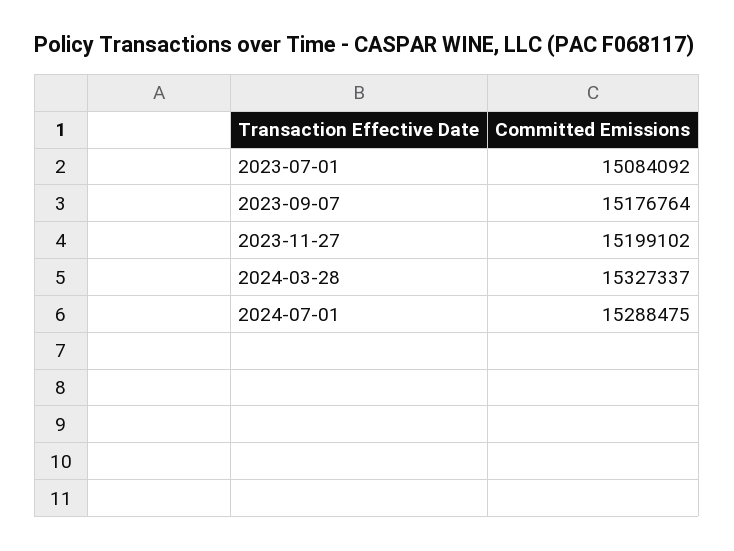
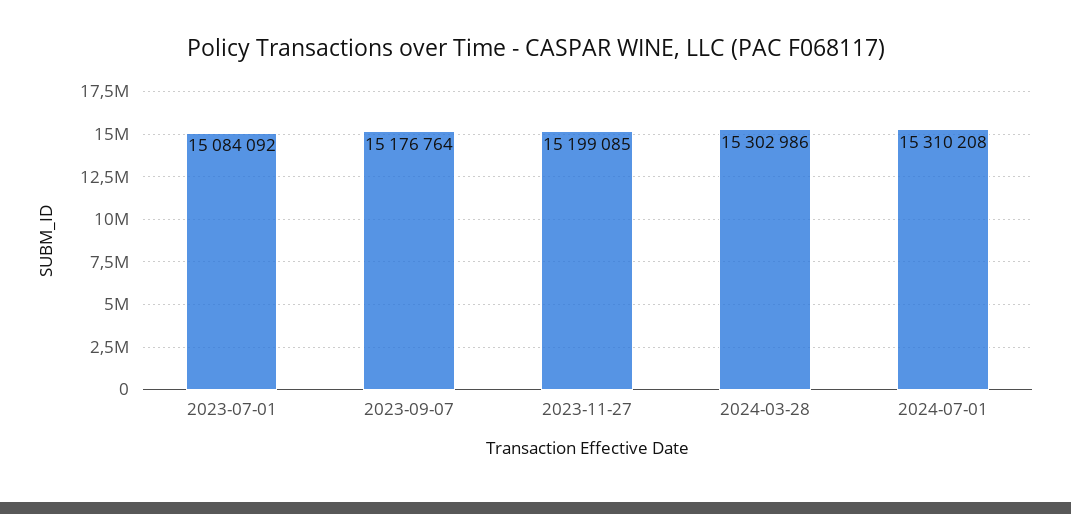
  {
    "2023-07-01": 15084092,
    "2023-09-07": 15176764,
-   "2023-11-27": 15199102,
+   "2023-11-27": 15199085,
-   "2024-03-28": 15327337,
+   "2024-03-28": 15302986,
-   "2024-07-01": 15288475
+   "2024-07-01": 15310208
  }

